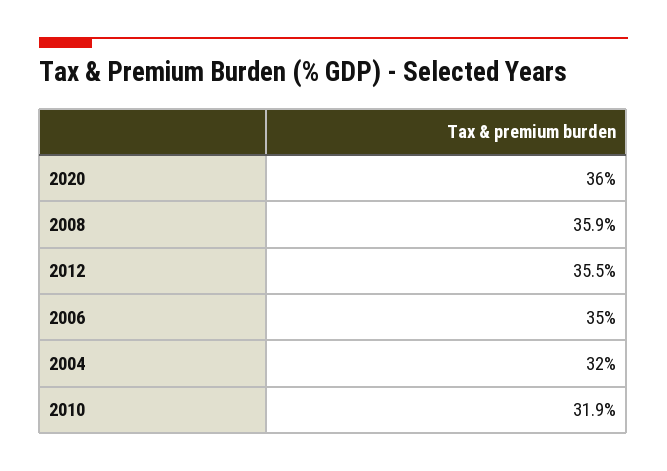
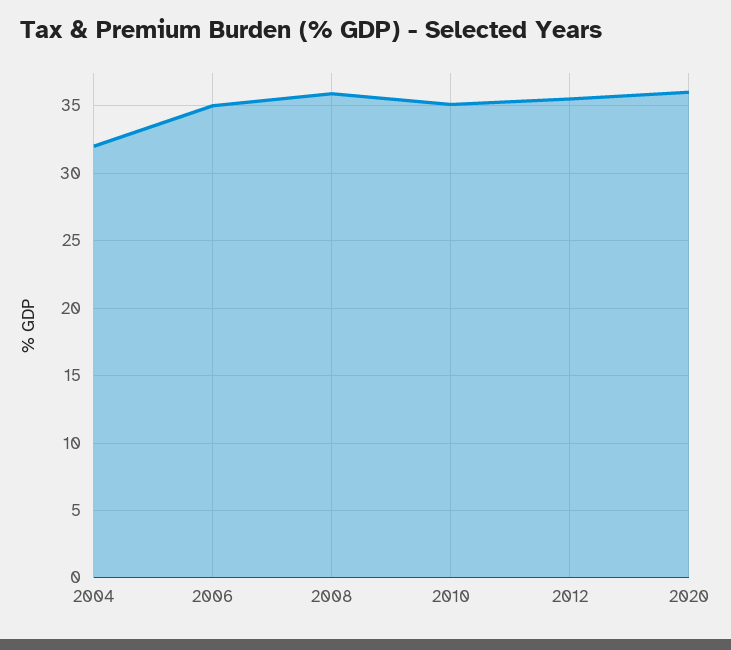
  {
    "2020": 36,
    "2008": 35.9,
    "2012": 35.5,
    "2006": 35,
    "2004": 32,
-   "2010": 31.9
+   "2010": 35
  }

